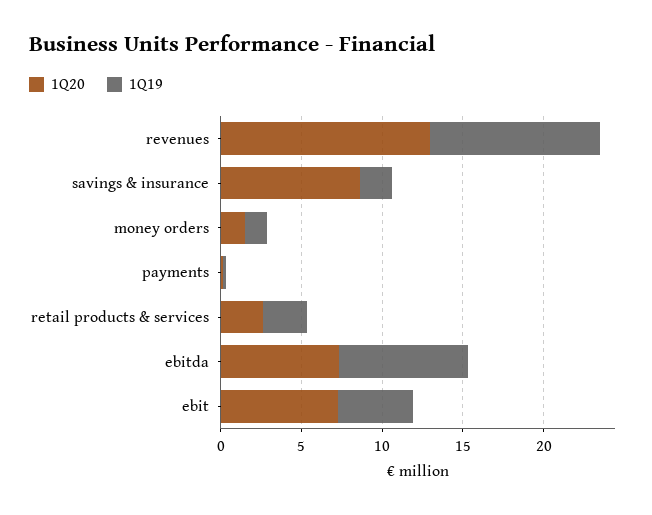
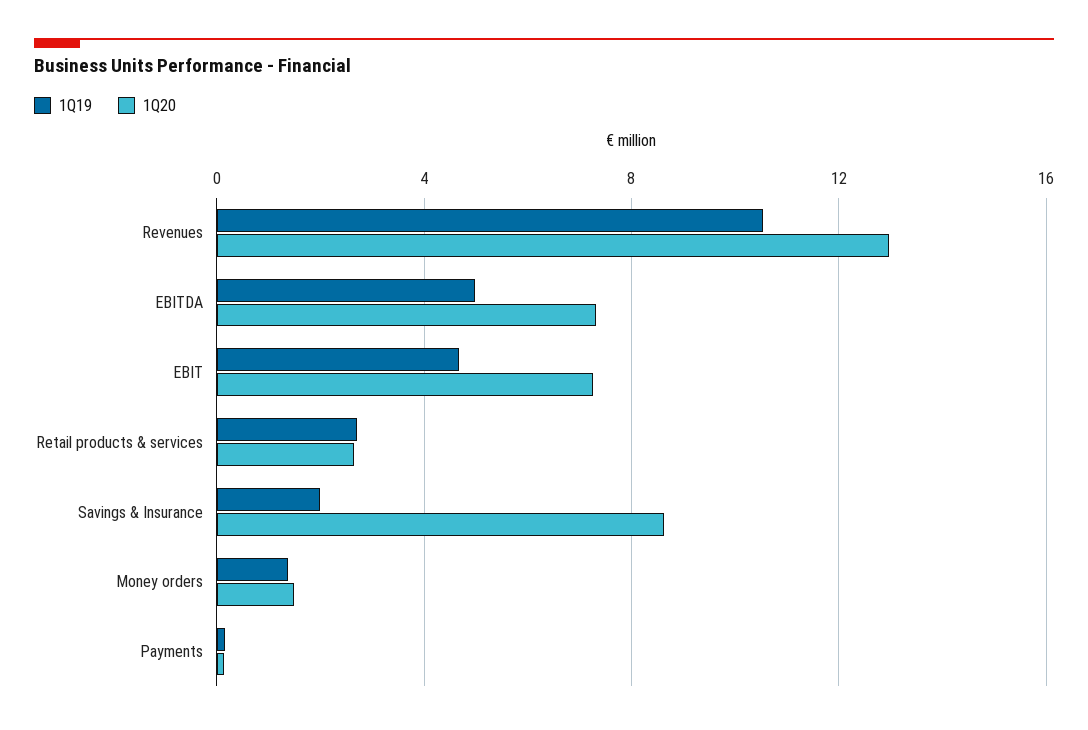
  {
    "1Q20": {
      "revenues": 13,
      "savings & insurance": 8.5,
      "money orders": 1.5,
      "payments": 0,
      "retail products & services": 2.5,
      "ebitda": 7.5,
      "ebit": 7.5
    },
    "1Q19": {
      "revenues": 10.5,
      "savings & insurance": 2,
      "money orders": 1.5,
      "payments": 0,
      "retail products & services": 2.5,
-     "ebitda": 8,
+     "ebitda": 5,
      "ebit": 4.5
    }
  }

